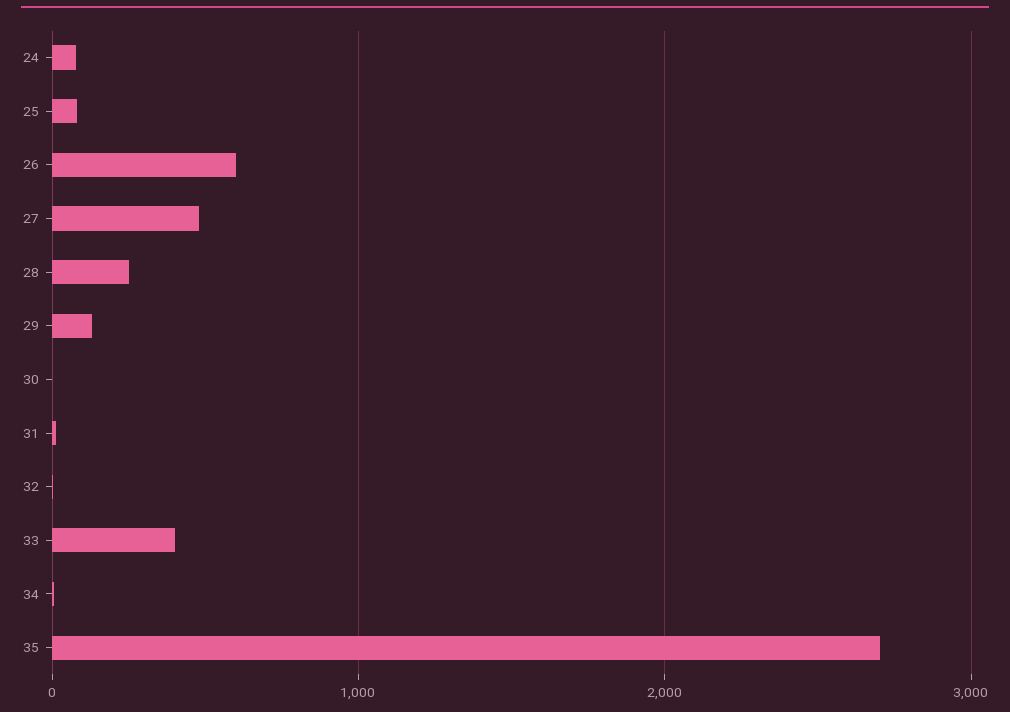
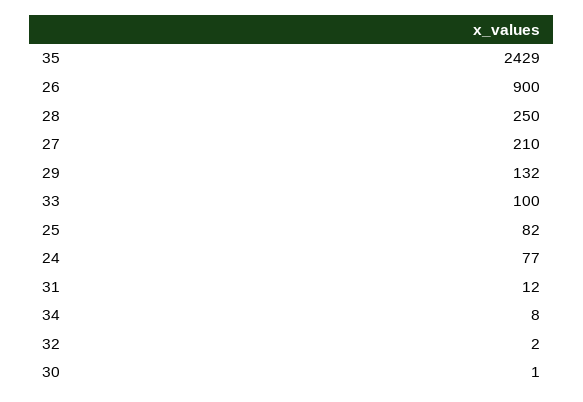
  {
    "24": 77,
    "25": 82,
-   "26": 600,
+   "26": 900,
-   "27": 500,
+   "27": 210,
    "28": 250,
    "29": 132,
    "30": 1,
    "31": 12,
    "32": 2,
-   "33": 400,
+   "33": 100,
    "34": 8,
-   "35": 2700
+   "35": 2429
  }

